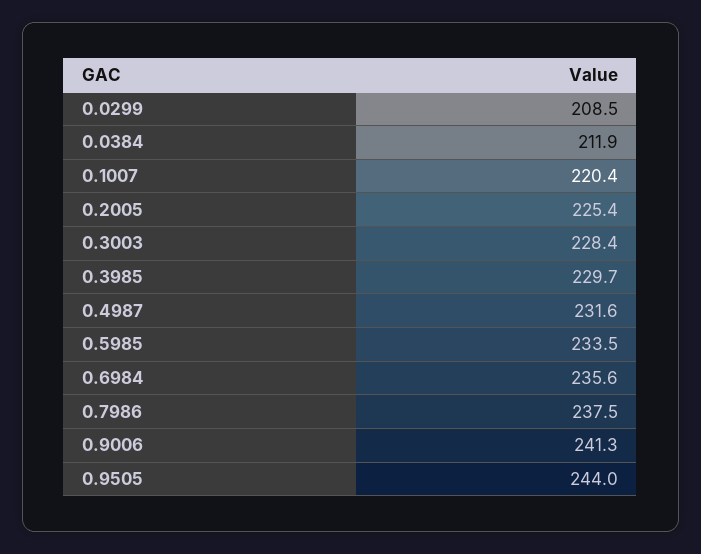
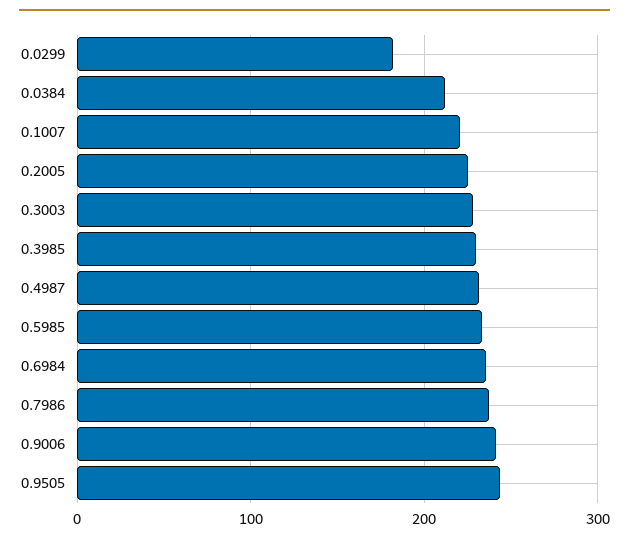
  {
-   "0.0299": 208.5,
+   "0.0299": 180,
    "0.0384": 211.9,
    "0.1007": 220.4,
    "0.2005": 225.4,
    "0.3003": 228.4,
    "0.3985": 229.7,
    "0.4987": 231.6,
    "0.5985": 233.5,
    "0.6984": 235.6,
    "0.7986": 237.5,
    "0.9006": 241.3,
    "0.9505": 244
  }

